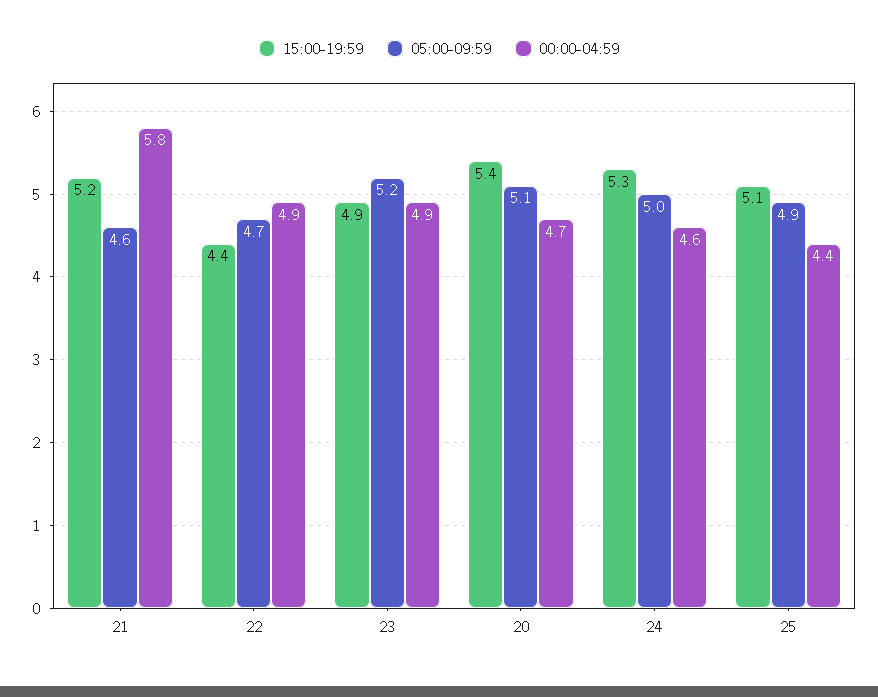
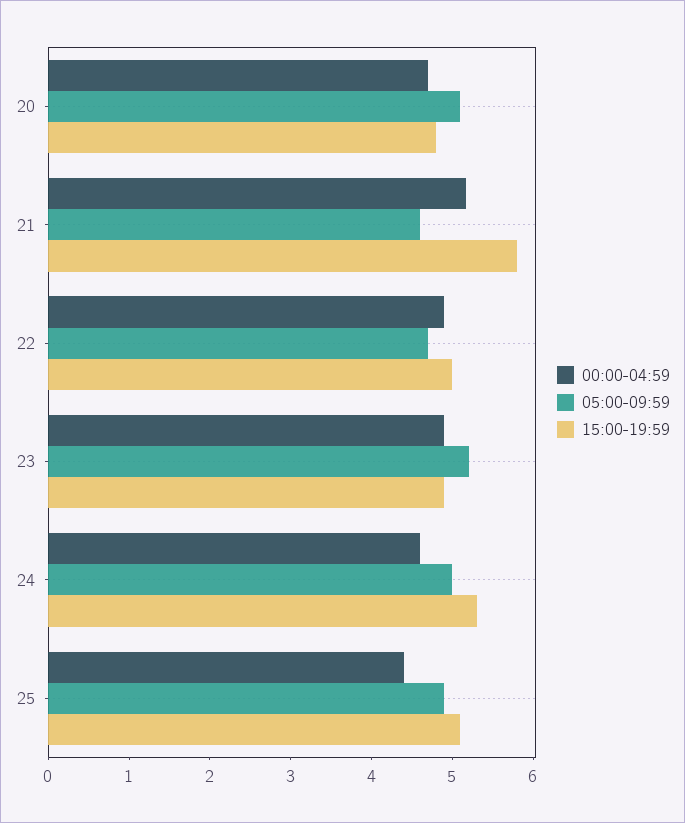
  {
    "15:00-19:59": {
-     "21": 5.2,
+     "21": 5.8,
-     "22": 4.4,
+     "22": 5,
      "23": 4.9,
-     "20": 5.4,
+     "20": 4.8,
      "24": 5.3,
      "25": 5.1
    },
    "05:00-09:59": {
      "21": 4.6,
      "22": 4.7,
      "23": 5.2,
      "20": 5.1,
      "24": 5,
      "25": 4.9
    },
    "00:00-04:59": {
-     "21": 5.8,
+     "21": 5.2,
      "22": 4.9,
      "23": 4.9,
      "20": 4.7,
      "24": 4.6,
      "25": 4.4
    }
  }

